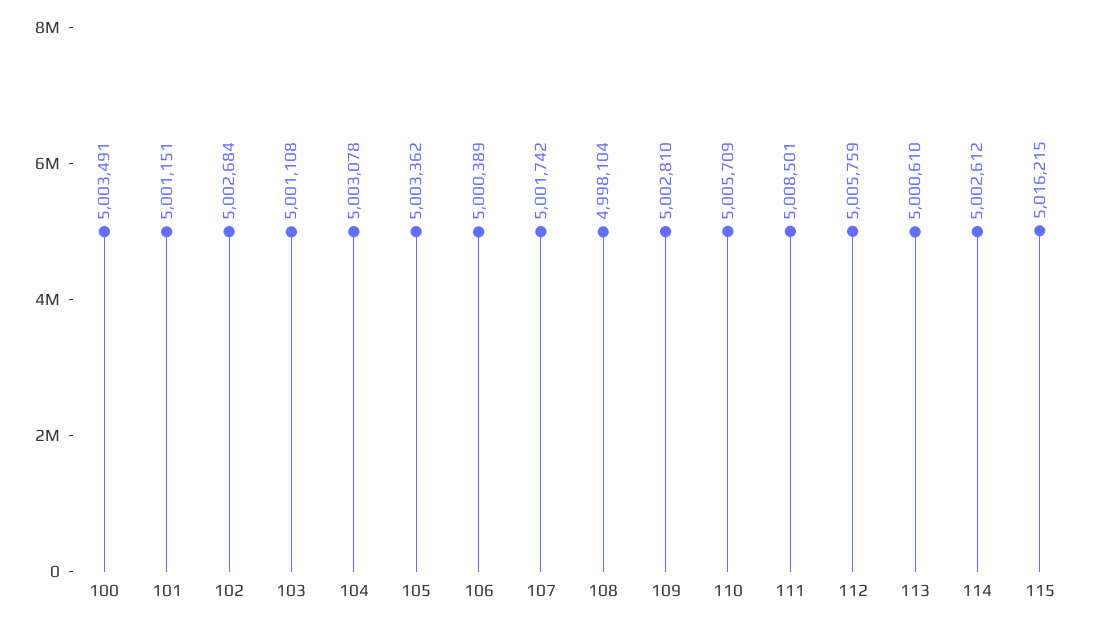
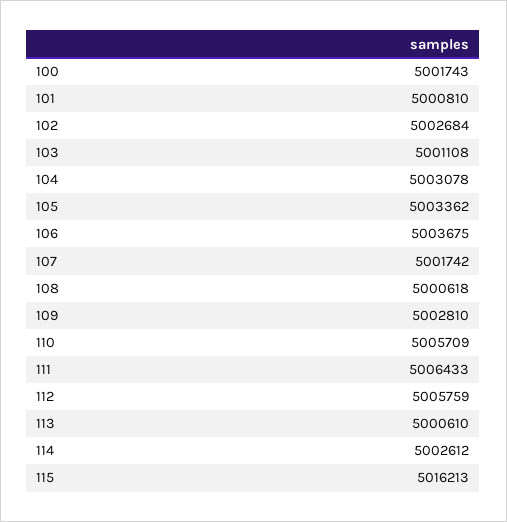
  {
-   "100": 5003491,
+   "100": 5001743,
-   "101": 5001151,
+   "101": 5000810,
    "102": 5002684,
    "103": 5001108,
    "104": 5003078,
    "105": 5003362,
-   "106": 5000389,
+   "106": 5003675,
    "107": 5001742,
-   "108": 4998104,
+   "108": 5000618,
    "109": 5002810,
    "110": 5005709,
-   "111": 5008501,
+   "111": 5006433,
    "112": 5005759,
    "113": 5000610,
    "114": 5002612,
-   "115": 5016215
+   "115": 5016213
  }

